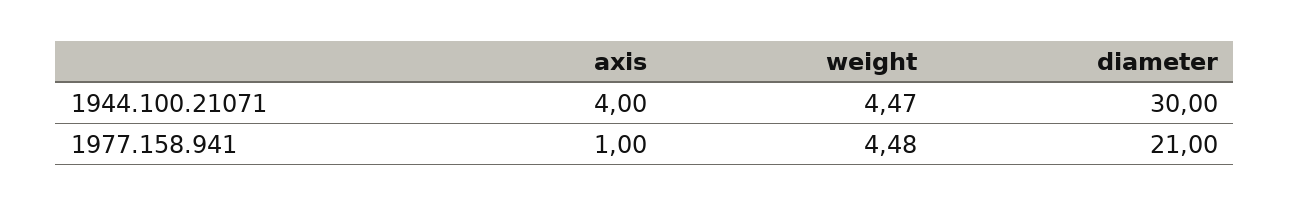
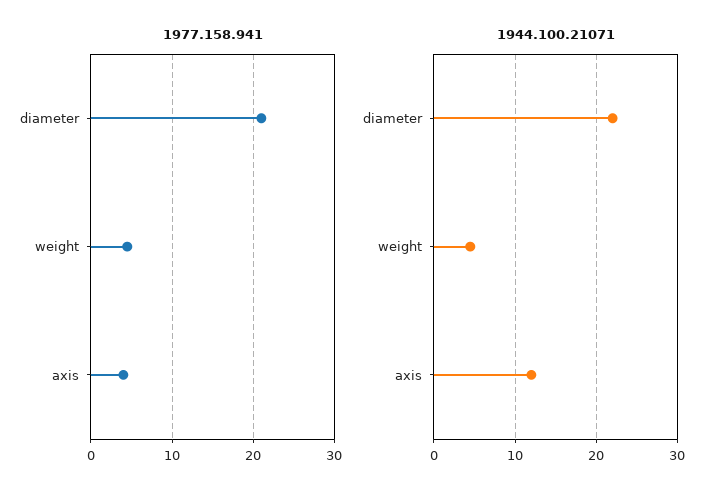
  {
    "1944.100.21071": {
-     "axis": 4,
+     "axis": 12,
      "weight": 4.47,
-     "diameter": 30
+     "diameter": 22
    },
    "1977.158.941": {
-     "axis": 1,
+     "axis": 4,
      "weight": 4.48,
      "diameter": 21
    }
  }

